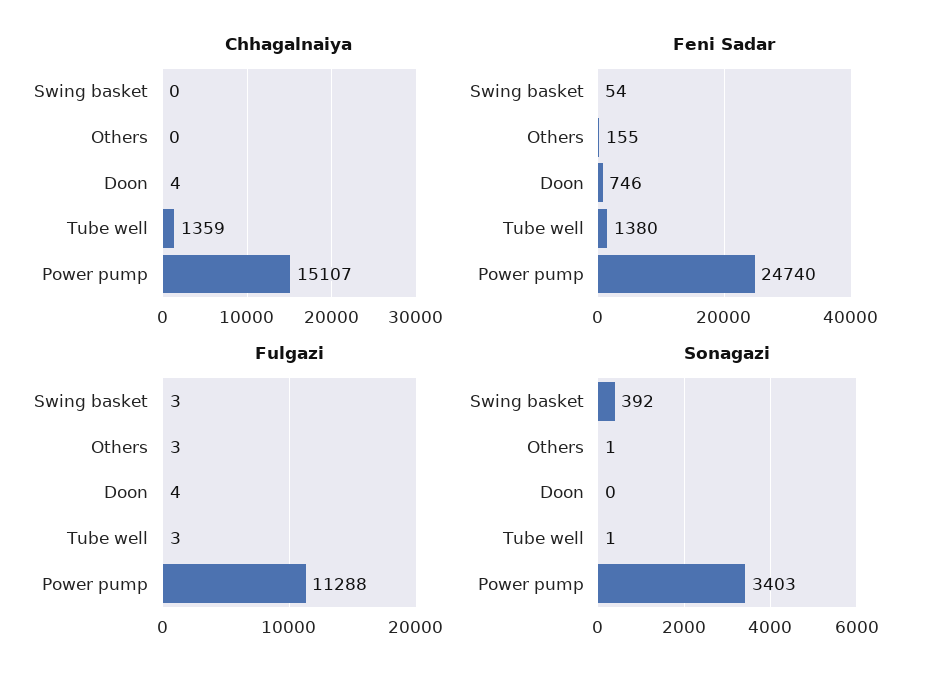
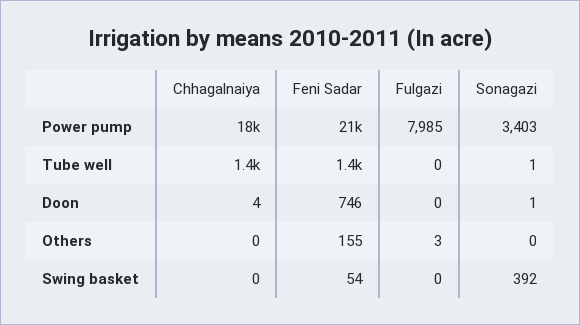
  {
    "Chhagalnaiya": {
      "Swing basket": 0,
      "Others": 0,
      "Doon": 4,
      "Tube well": 1359,
-     "Power pump": 15107
+     "Power pump": 18000
    },
    "Feni Sadar": {
      "Swing basket": 54,
      "Others": 155,
      "Doon": 746,
      "Tube well": 1380,
-     "Power pump": 24740
+     "Power pump": 21000
    },
    "Fulgazi": {
-     "Swing basket": 3,
+     "Swing basket": 0,
      "Others": 3,
-     "Doon": 4,
+     "Doon": 0,
-     "Tube well": 3,
+     "Tube well": 0,
-     "Power pump": 11288
+     "Power pump": 7985
    },
    "Sonagazi": {
      "Swing basket": 392,
-     "Others": 1,
+     "Others": 0,
-     "Doon": 0,
+     "Doon": 1,
      "Tube well": 1,
      "Power pump": 3403
    }
  }

